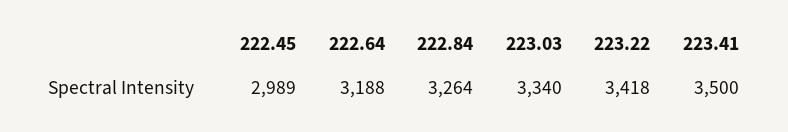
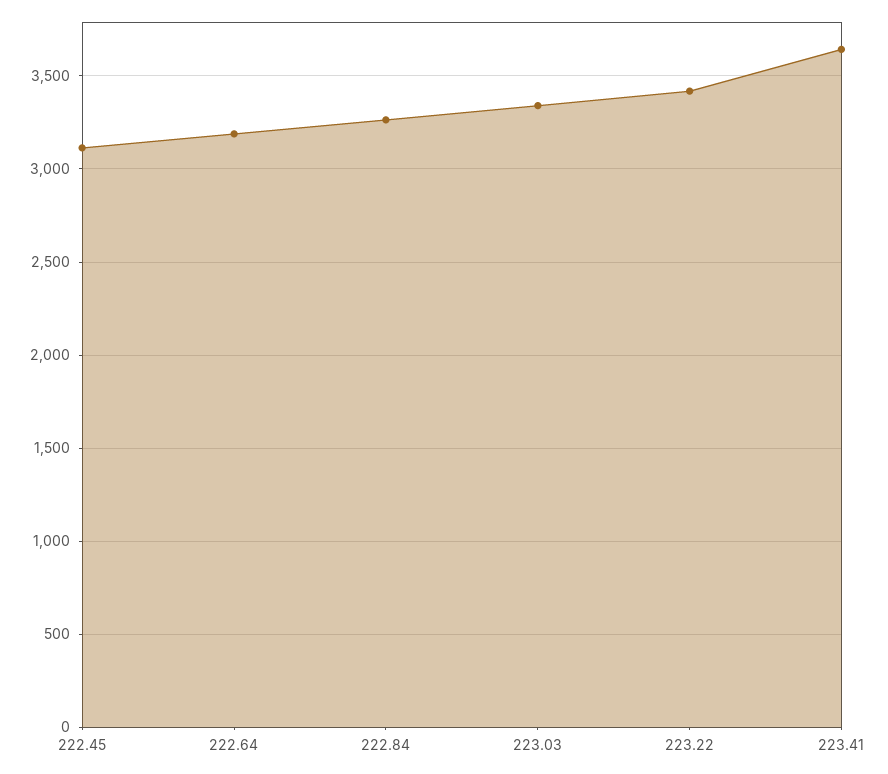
  {
-   "222.45": 2989,
+   "222.45": 3100,
    "222.64": 3188,
    "222.84": 3264,
    "223.03": 3340,
    "223.22": 3418,
-   "223.41": 3500
+   "223.41": 3650
  }

